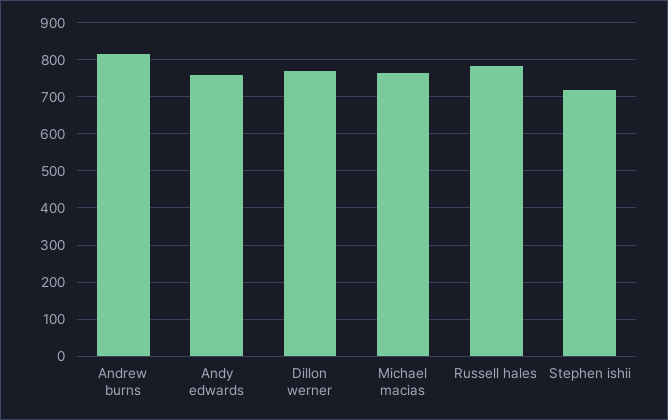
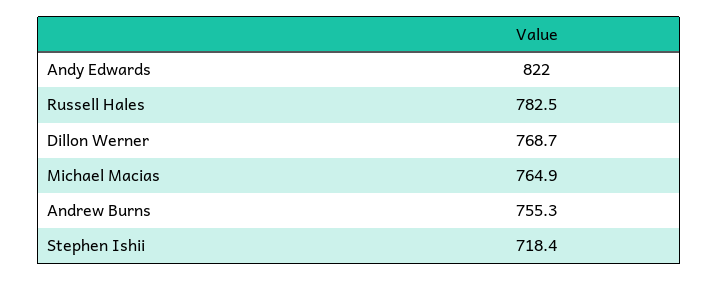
  {
-   "Andrew burns": 820,
+   "Andrew burns": 755.3,
-   "Andy edwards": 760,
+   "Andy edwards": 822,
    "Dillon werner": 768.7,
    "Michael macias": 764.9,
    "Russell hales": 782.5,
    "Stephen ishii": 718.4
  }

